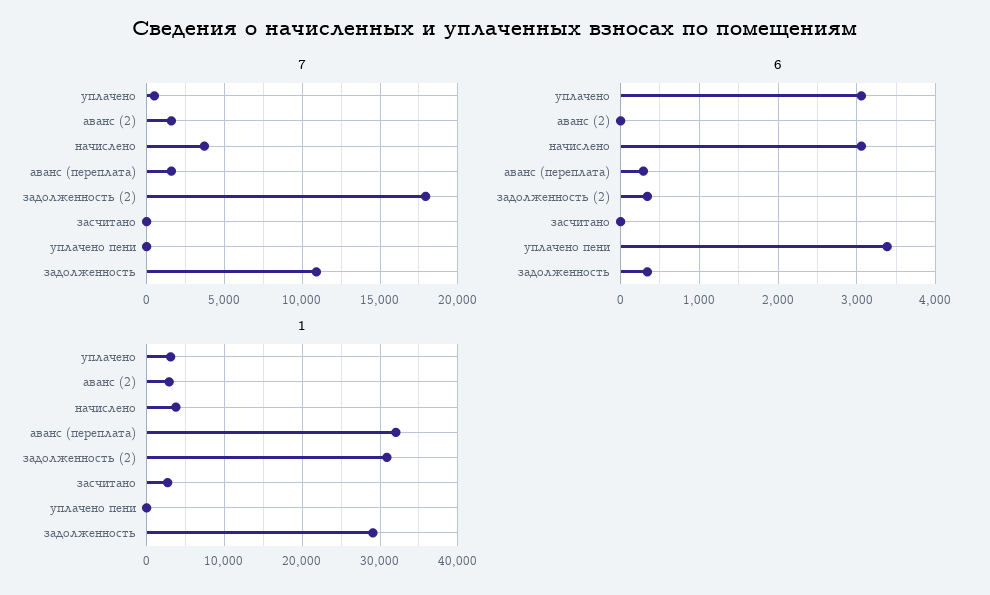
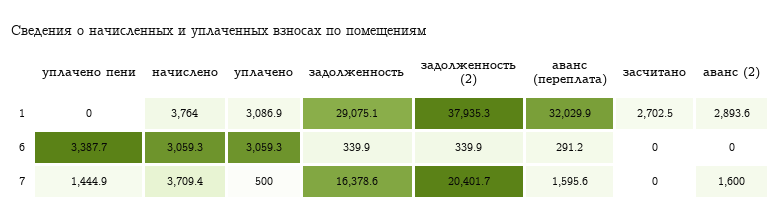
  {
    "7": {
      "уплачено": 500,
      "аванс (2)": 1600,
      "начислено": 3709.4,
      "аванс (переплата)": 1595.6,
-     "задолженность (2)": 18000,
+     "задолженность (2)": 20401.7,
      "засчитано": 0,
-     "уплачено пени": 0,
+     "уплачено пени": 1444.9,
-     "задолженность": 11000
+     "задолженность": 16378.6
    },
    "6": {
      "уплачено": 3059.3,
      "аванс (2)": 0,
      "начислено": 3059.3,
      "аванс (переплата)": 291.2,
      "задолженность (2)": 339.9,
      "засчитано": 0,
      "уплачено пени": 3387.7,
      "задолженность": 339.9
    },
    "1": {
      "уплачено": 3086.9,
      "аванс (2)": 2893.6,
      "начислено": 3764,
      "аванс (переплата)": 32029.9,
-     "задолженность (2)": 31000,
+     "задолженность (2)": 37935.3,
      "засчитано": 2702.5,
      "уплачено пени": 0,
      "задолженность": 29075.1
    }
  }

